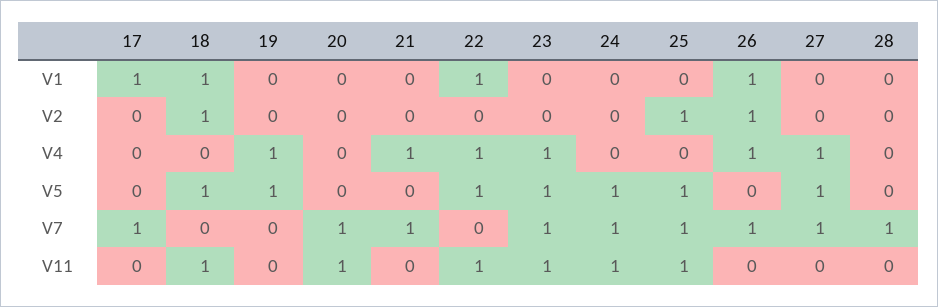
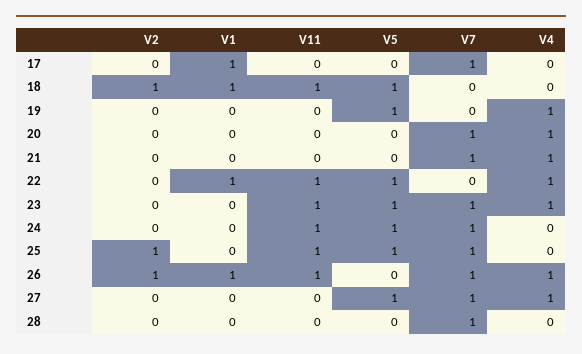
  {
    "17": {
      "V1": 1,
      "V2": 0,
      "V4": 0,
      "V5": 0,
      "V7": 1,
      "V11": 0
    },
    "18": {
      "V1": 1,
      "V2": 1,
      "V4": 0,
      "V5": 1,
      "V7": 0,
      "V11": 1
    },
    "19": {
      "V1": 0,
      "V2": 0,
      "V4": 1,
      "V5": 1,
      "V7": 0,
      "V11": 0
    },
    "20": {
      "V1": 0,
      "V2": 0,
-     "V4": 0,
+     "V4": 1,
      "V5": 0,
      "V7": 1,
-     "V11": 1
+     "V11": 0
    },
    "21": {
      "V1": 0,
      "V2": 0,
      "V4": 1,
      "V5": 0,
      "V7": 1,
      "V11": 0
    },
    "22": {
      "V1": 1,
      "V2": 0,
      "V4": 1,
      "V5": 1,
      "V7": 0,
      "V11": 1
    },
    "23": {
      "V1": 0,
      "V2": 0,
      "V4": 1,
      "V5": 1,
      "V7": 1,
      "V11": 1
    },
    "24": {
      "V1": 0,
      "V2": 0,
      "V4": 0,
      "V5": 1,
      "V7": 1,
      "V11": 1
    },
    "25": {
      "V1": 0,
      "V2": 1,
      "V4": 0,
      "V5": 1,
      "V7": 1,
      "V11": 1
    },
    "26": {
      "V1": 1,
      "V2": 1,
      "V4": 1,
      "V5": 0,
      "V7": 1,
-     "V11": 0
+     "V11": 1
    },
    "27": {
      "V1": 0,
      "V2": 0,
      "V4": 1,
      "V5": 1,
      "V7": 1,
      "V11": 0
    },
    "28": {
      "V1": 0,
      "V2": 0,
      "V4": 0,
      "V5": 0,
      "V7": 1,
      "V11": 0
    }
  }

